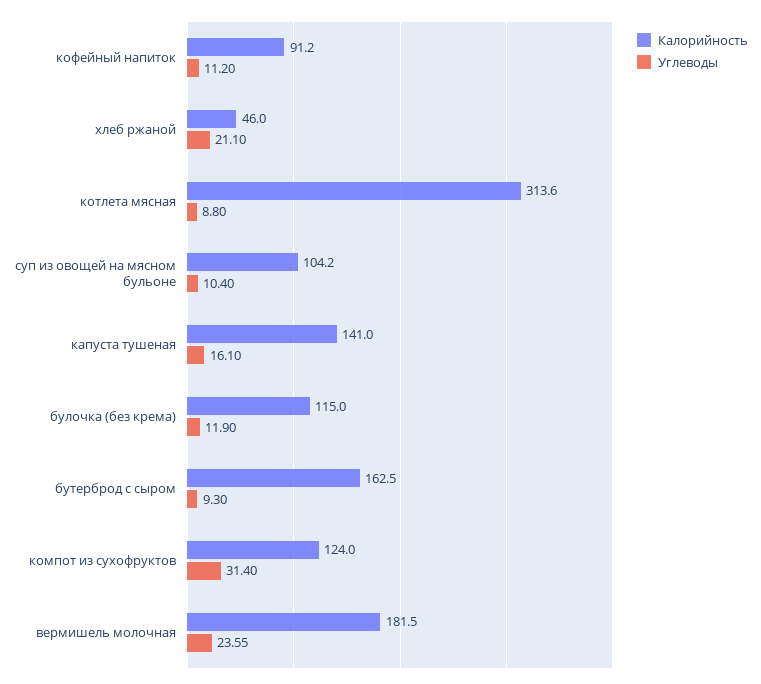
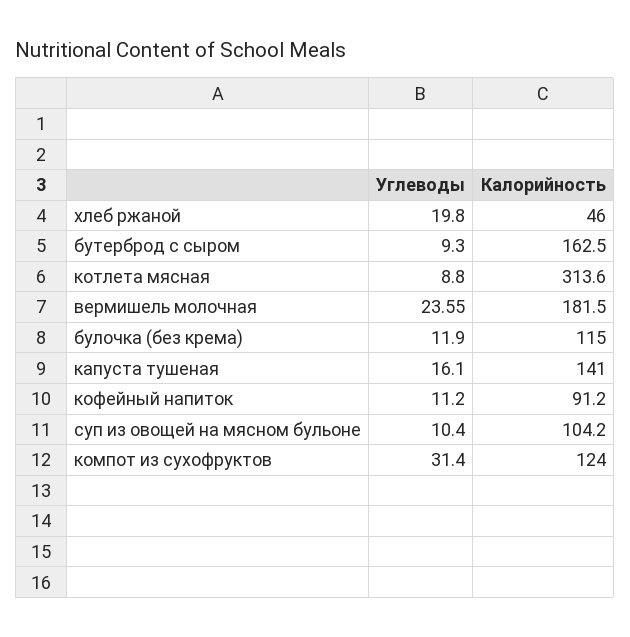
  {
    "Калорийность": {
      "кофейный напиток": 91.2,
      "хлеб ржаной": 46,
      "котлета мясная": 313.6,
      "суп из овощей на мясном бульоне": 104.2,
      "капуста тушеная": 141,
      "булочка (без крема)": 115,
      "бутерброд с сыром": 162.5,
      "компот из сухофруктов": 124,
      "вермишель молочная": 181.5
    },
    "Углеводы": {
      "кофейный напиток": 11.2,
-     "хлеб ржаной": 21.1,
+     "хлеб ржаной": 19.8,
      "котлета мясная": 8.8,
      "суп из овощей на мясном бульоне": 10.4,
      "капуста тушеная": 16.1,
      "булочка (без крема)": 11.9,
      "бутерброд с сыром": 9.3,
      "компот из сухофруктов": 31.4,
      "вермишель молочная": 23.55
    }
  }

